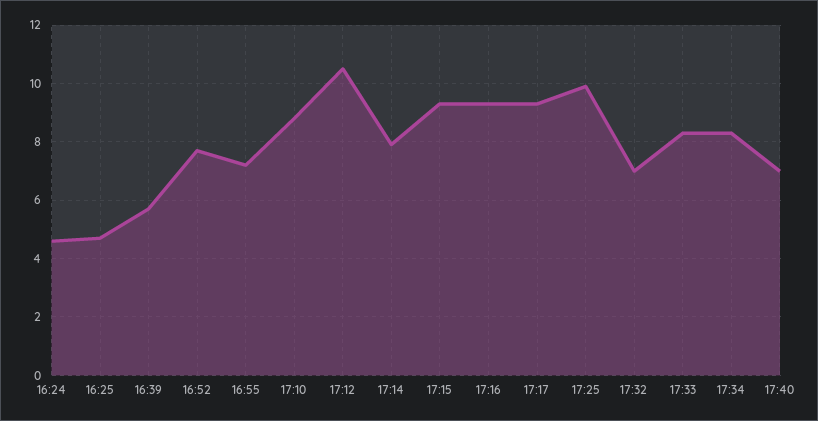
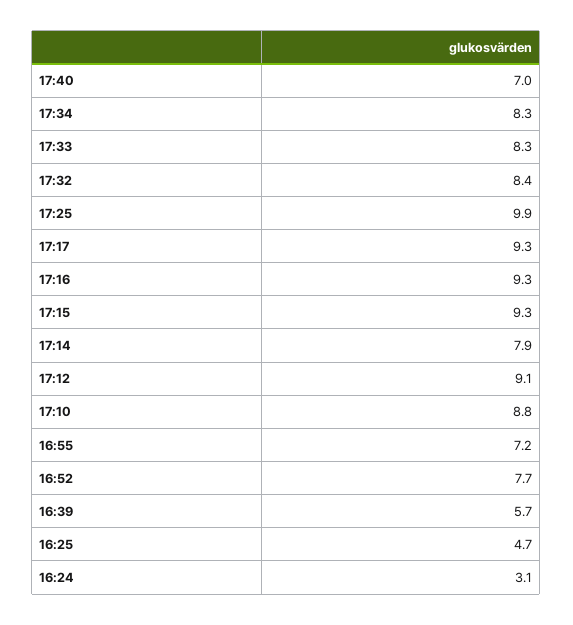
  {
-   "16:24": 4.5,
+   "16:24": 3.1,
    "16:25": 4.7,
    "16:39": 5.7,
    "16:52": 7.7,
    "16:55": 7.2,
    "17:10": 8.8,
-   "17:12": 10.5,
+   "17:12": 9.1,
    "17:14": 7.9,
    "17:15": 9.3,
    "17:16": 9.3,
    "17:17": 9.3,
    "17:25": 9.9,
-   "17:32": 7,
+   "17:32": 8.4,
    "17:33": 8.3,
    "17:34": 8.3,
    "17:40": 7
  }

